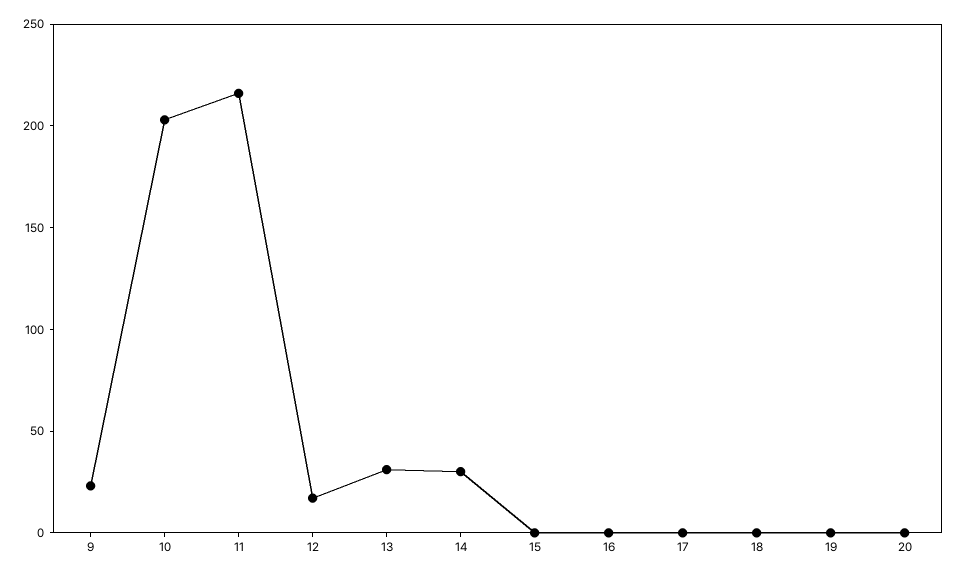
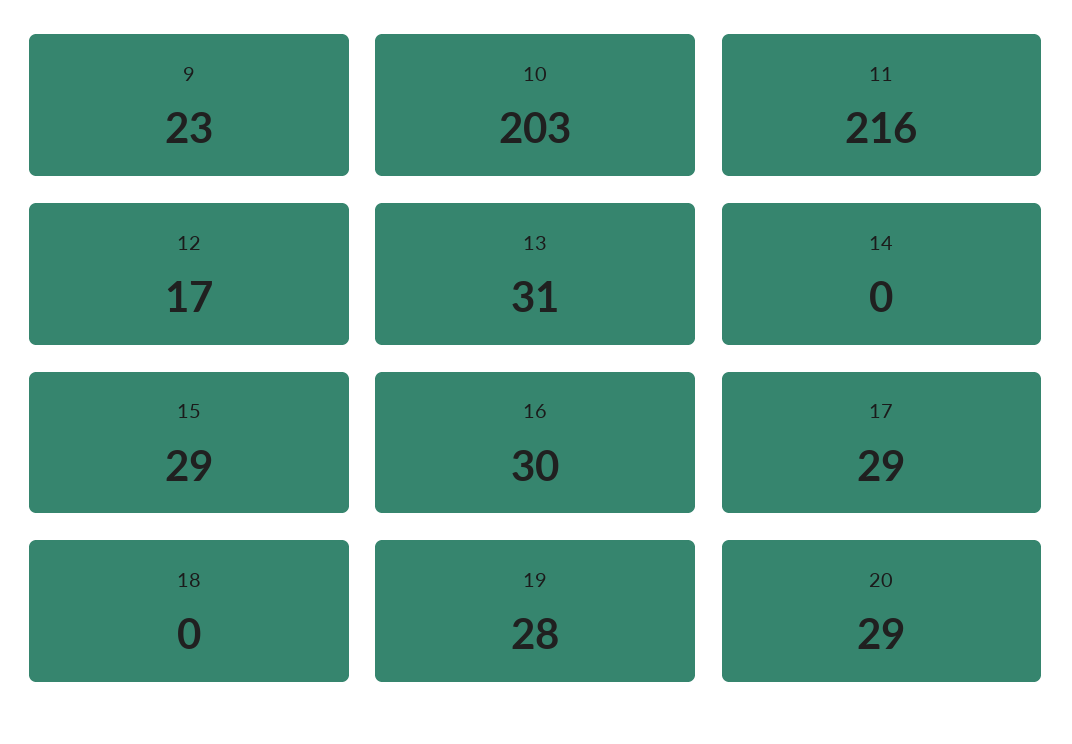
  {
    "9": 23,
    "10": 203,
    "11": 216,
    "12": 17,
    "13": 31,
-   "14": 30,
+   "14": 0,
-   "15": 0,
+   "15": 29,
-   "16": 0,
+   "16": 30,
-   "17": 0,
+   "17": 29,
    "18": 0,
-   "19": 0,
+   "19": 28,
-   "20": 0
+   "20": 29
  }

